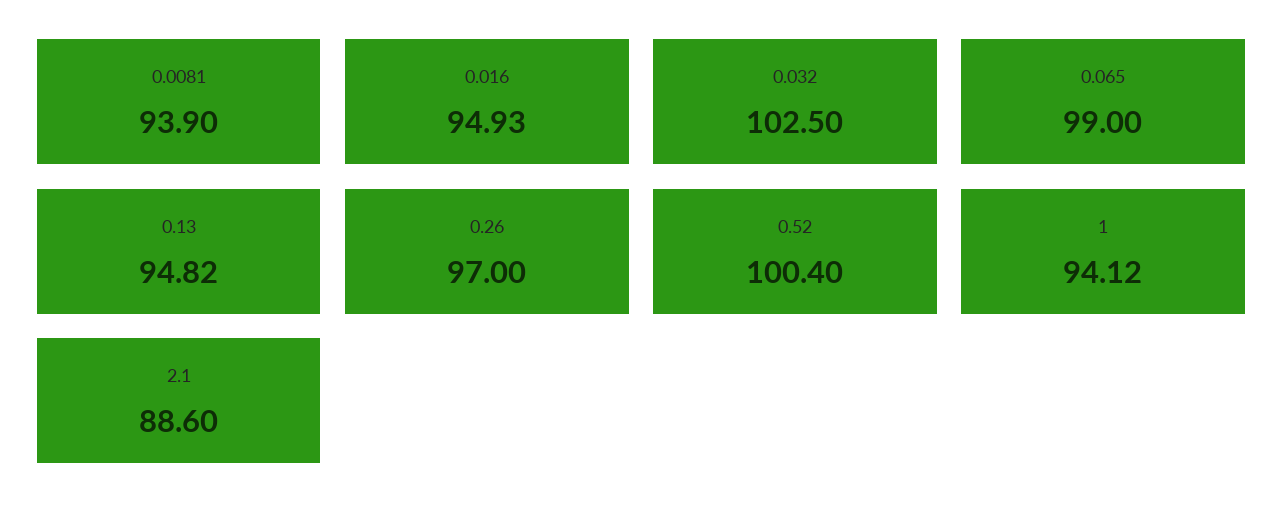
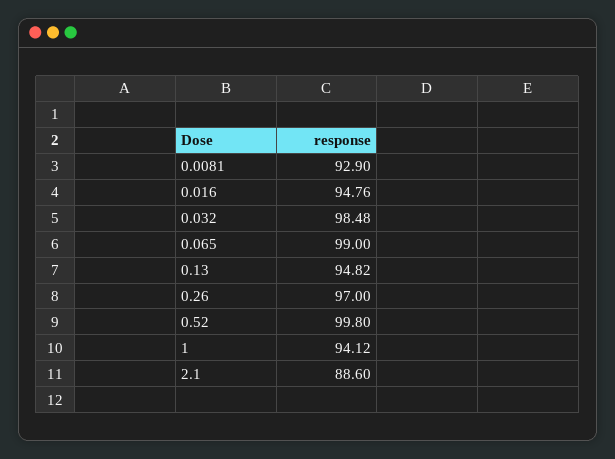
  {
-   "0.0081": 93.9,
+   "0.0081": 92.9,
-   "0.016": 94.93,
+   "0.016": 94.76,
-   "0.032": 102.5,
+   "0.032": 98.48,
    "0.065": 99,
    "0.13": 94.82,
    "0.26": 97,
-   "0.52": 100.4,
+   "0.52": 99.8,
    "1": 94.12,
    "2.1": 88.6
  }

